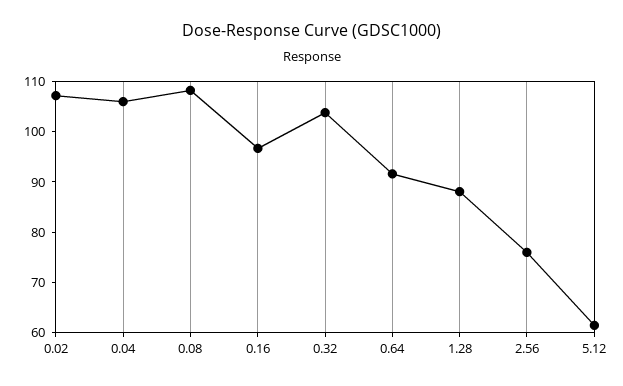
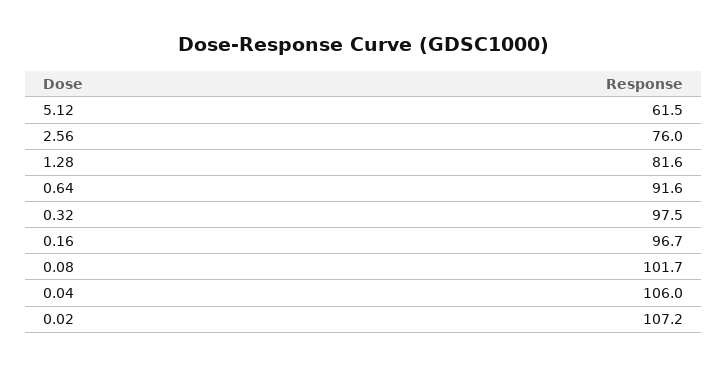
  {
    "0.02": 107.2,
    "0.04": 106,
-   "0.08": 108,
+   "0.08": 101.7,
    "0.16": 96.7,
-   "0.32": 104,
+   "0.32": 97.5,
    "0.64": 91.6,
-   "1.28": 88,
+   "1.28": 81.6,
    "2.56": 76,
    "5.12": 61.5
  }

